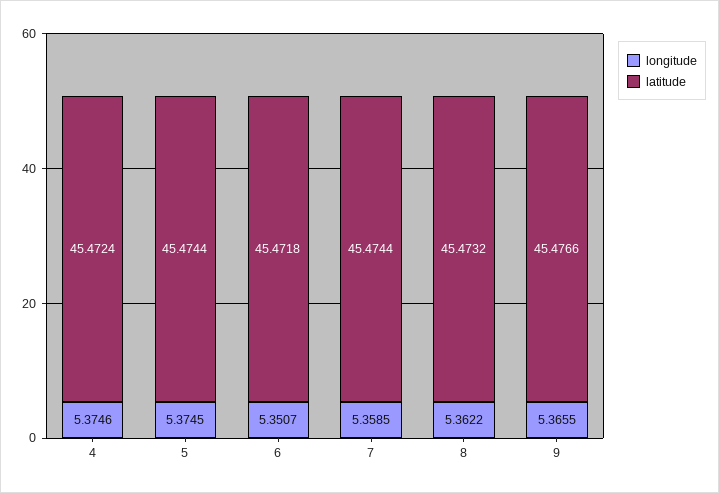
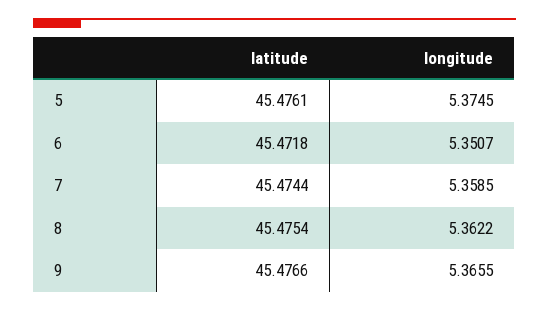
  {
    "longitude": {
-     "4": 5.3746,
      "5": 5.3745,
      "6": 5.3507,
      "7": 5.3585,
      "8": 5.3622,
      "9": 5.3655
    },
    "latitude": {
-     "4": 45.4724,
-     "5": 45.4744,
+     "5": 45.4761,
      "6": 45.4718,
      "7": 45.4744,
-     "8": 45.4732,
+     "8": 45.4754,
      "9": 45.4766
    }
  }

